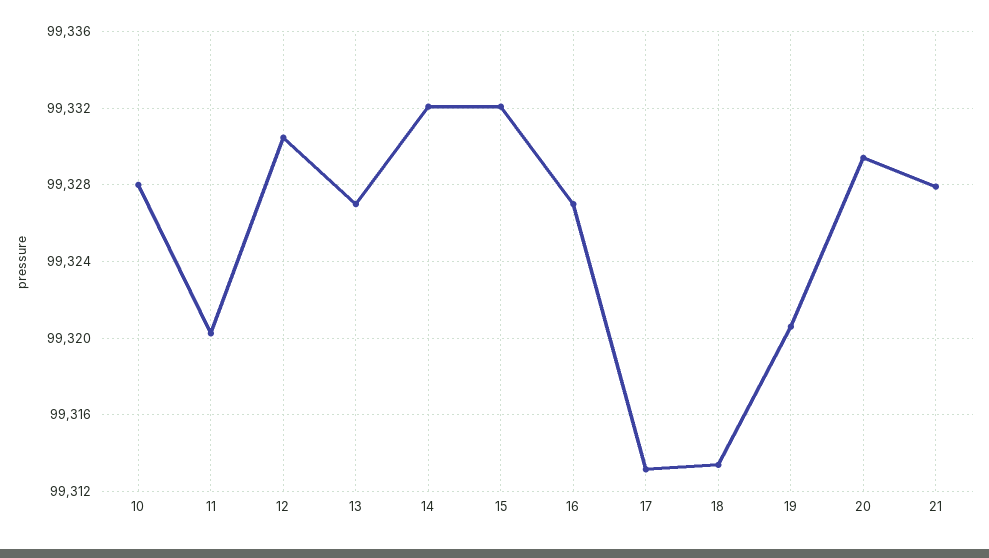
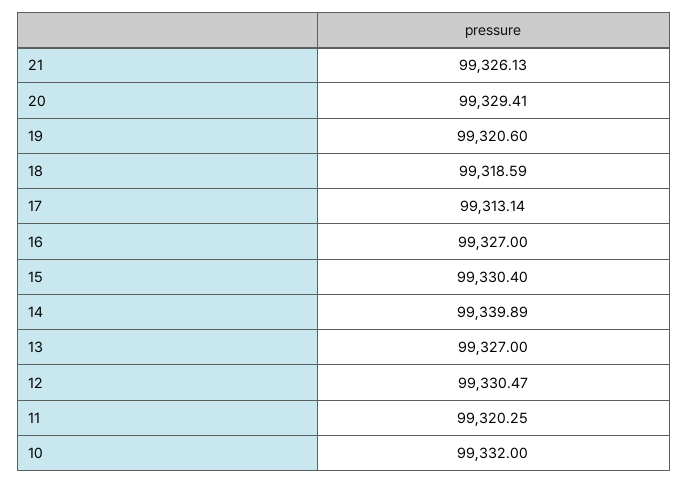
  {
-   "10": 99328,
+   "10": 99332,
    "11": 99320.25,
    "12": 99330.47,
    "13": 99327,
-   "14": 99332,
+   "14": 99339.89,
-   "15": 99332,
+   "15": 99330.4,
    "16": 99327,
    "17": 99313.14,
-   "18": 99313.5,
+   "18": 99318.59,
    "19": 99320.6,
    "20": 99329.41,
-   "21": 99328
+   "21": 99326.13
  }

